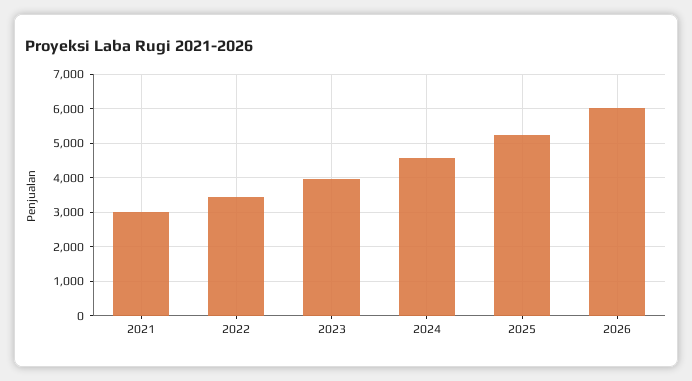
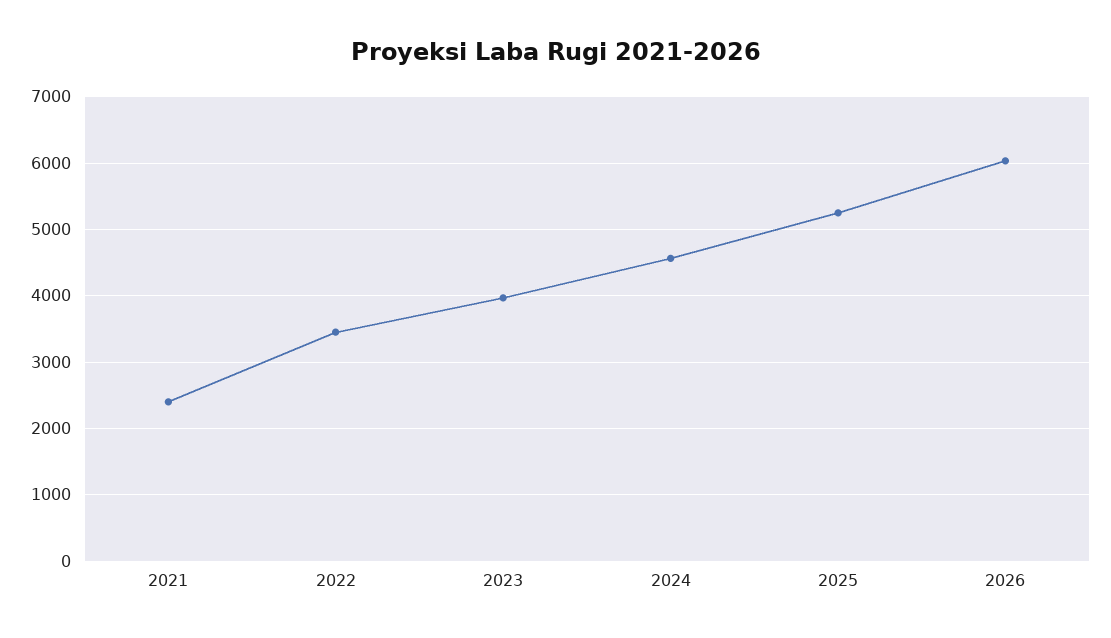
  {
-   "2021": 3000,
+   "2021": 2400,
    "2022": 3500,
    "2023": 4000,
    "2024": 4600,
    "2025": 5200,
    "2026": 6000
  }

